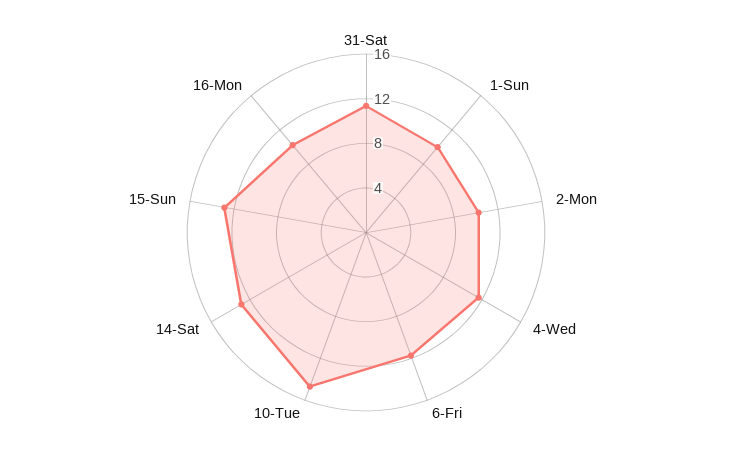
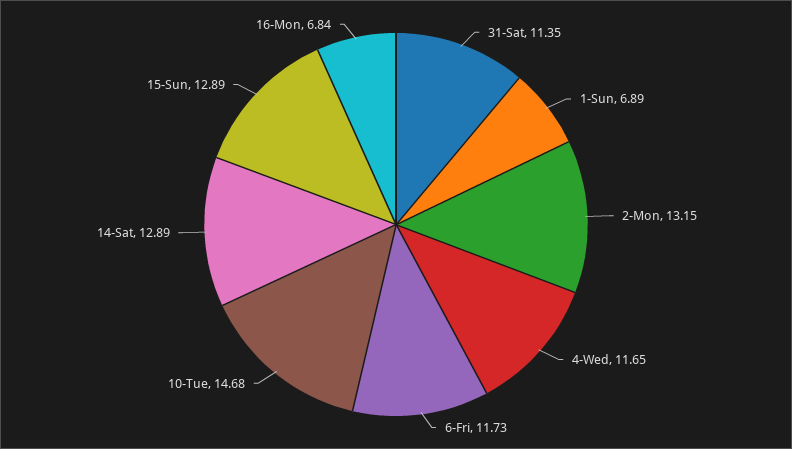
  {
    "31-Sat": 11.35,
-   "1-Sun": 10,
+   "1-Sun": 6.89,
-   "2-Mon": 10,
+   "2-Mon": 13.15,
    "4-Wed": 11.65,
    "6-Fri": 11.73,
    "10-Tue": 14.68,
    "14-Sat": 12.89,
    "15-Sun": 12.89,
-   "16-Mon": 10
+   "16-Mon": 6.84
  }

